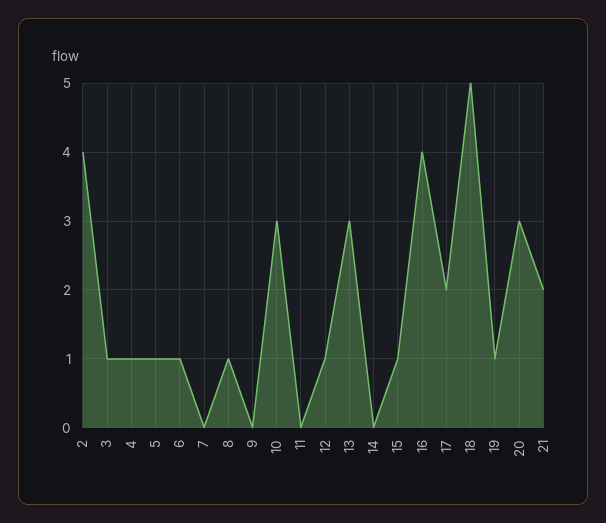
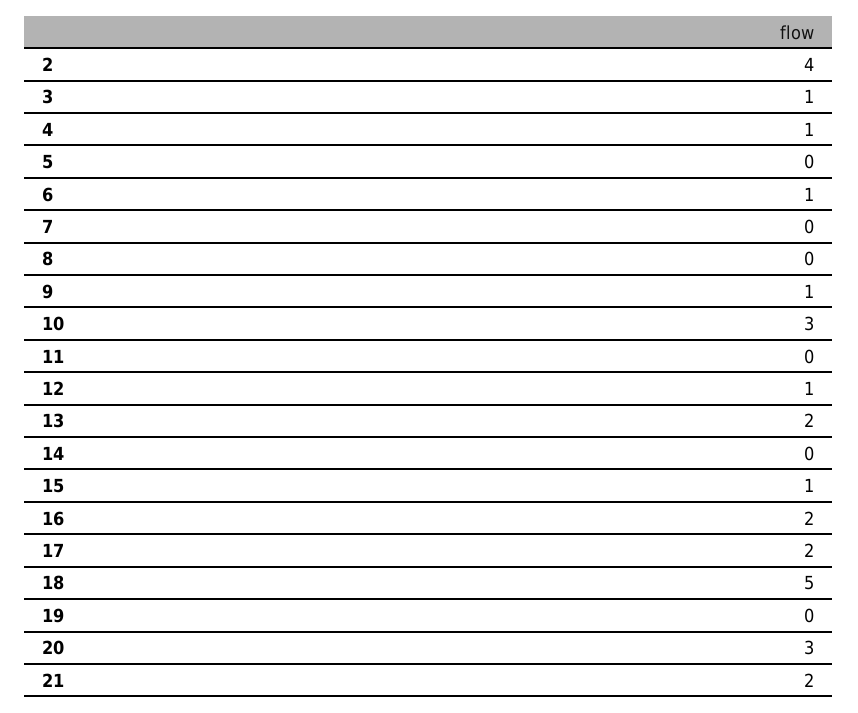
  {
    "2": 4,
    "3": 1,
    "4": 1,
-   "5": 1,
+   "5": 0,
    "6": 1,
    "7": 0,
-   "8": 1,
+   "8": 0,
-   "9": 0,
+   "9": 1,
    "10": 3,
    "11": 0,
    "12": 1,
-   "13": 3,
+   "13": 2,
    "14": 0,
    "15": 1,
-   "16": 4,
+   "16": 2,
    "17": 2,
    "18": 5,
-   "19": 1,
+   "19": 0,
    "20": 3,
    "21": 2
  }

